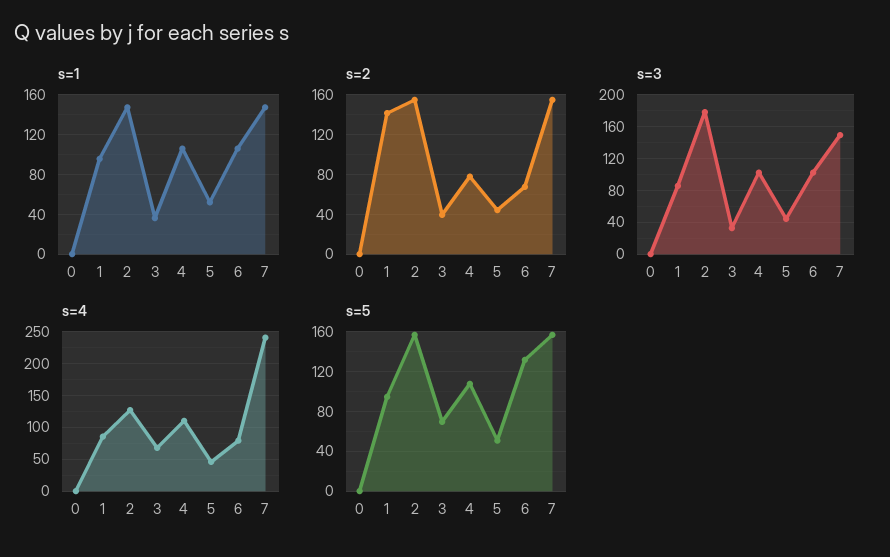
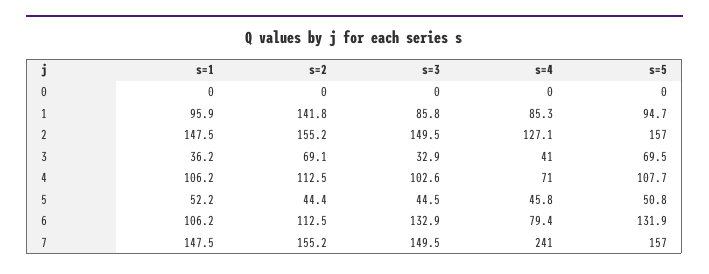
  {
    "s=1": {
      "0": 0,
      "1": 95.9,
      "2": 147.5,
      "3": 36.2,
      "4": 106.2,
      "5": 52.2,
      "6": 106.2,
      "7": 147.5
    },
    "s=2": {
      "0": 0,
      "1": 141.8,
      "2": 155.2,
-     "3": 40,
+     "3": 69.1,
-     "4": 80,
+     "4": 112.5,
      "5": 44.4,
-     "6": 70,
+     "6": 112.5,
      "7": 155.2
    },
    "s=3": {
      "0": 0,
      "1": 85.8,
-     "2": 180,
+     "2": 149.5,
      "3": 32.9,
      "4": 102.6,
      "5": 44.5,
-     "6": 100,
+     "6": 132.9,
      "7": 149.5
    },
    "s=4": {
      "0": 0,
      "1": 85.3,
      "2": 127.1,
-     "3": 70,
+     "3": 41,
-     "4": 110,
+     "4": 71,
      "5": 45.8,
      "6": 79.4,
      "7": 241
    },
    "s=5": {
      "0": 0,
      "1": 94.7,
      "2": 157,
      "3": 69.5,
      "4": 107.7,
      "5": 50.8,
      "6": 131.9,
      "7": 157
    }
  }

